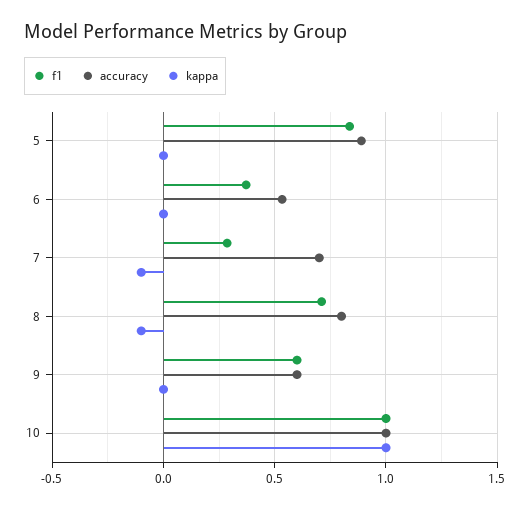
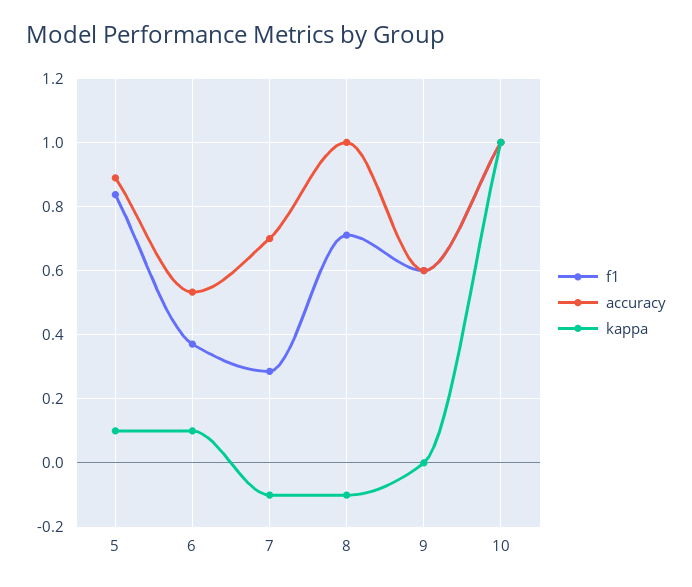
  {
    "f1": {
      "5": 0.84,
      "6": 0.38,
      "7": 0.28,
      "8": 0.72,
      "9": 0.6,
      "10": 1
    },
    "accuracy": {
      "5": 0.88,
      "6": 0.54,
      "7": 0.7,
-     "8": 0.8,
+     "8": 1,
      "9": 0.6,
      "10": 1
    },
    "kappa": {
-     "5": 0,
+     "5": 0.1,
-     "6": 0,
+     "6": 0.1,
      "7": -0.1,
      "8": -0.1,
      "9": 0,
      "10": 1
    }
  }

